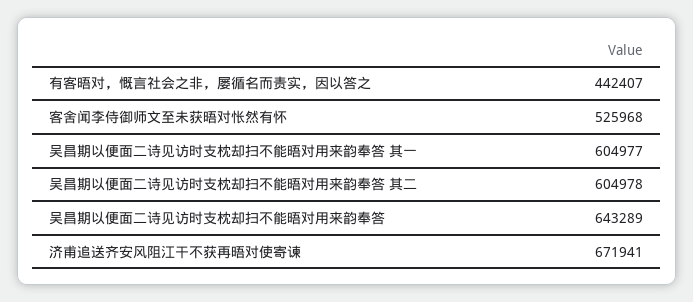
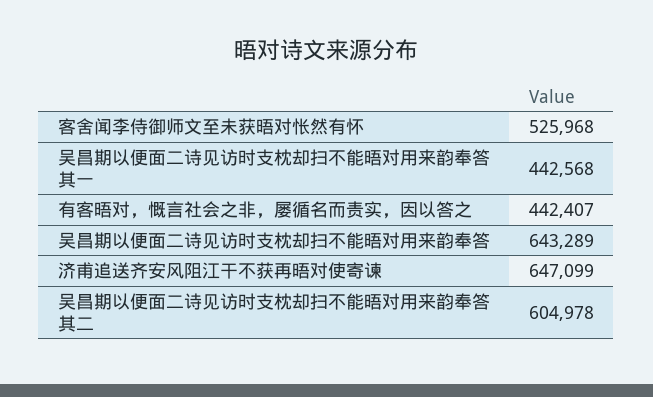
  {
    "有客晤对，慨言社会之非，屡循名而责实，因以答之": 442407,
    "客舍闻李侍御师文至未获晤对怅然有怀": 525968,
-   "吴昌期以便面二诗见访时支枕却扫不能晤对用来韵奉答 其一": 604977,
+   "吴昌期以便面二诗见访时支枕却扫不能晤对用来韵奉答 其一": 442568,
    "吴昌期以便面二诗见访时支枕却扫不能晤对用来韵奉答 其二": 604978,
    "吴昌期以便面二诗见访时支枕却扫不能晤对用来韵奉答": 643289,
-   "济甫追送齐安风阻江干不获再晤对使寄谏": 671941
+   "济甫追送齐安风阻江干不获再晤对使寄谏": 647099
  }

